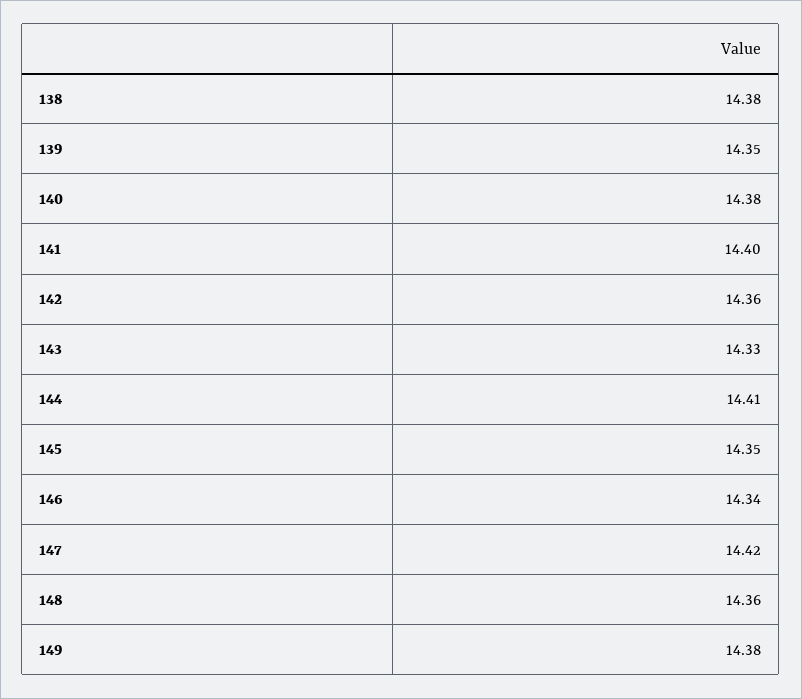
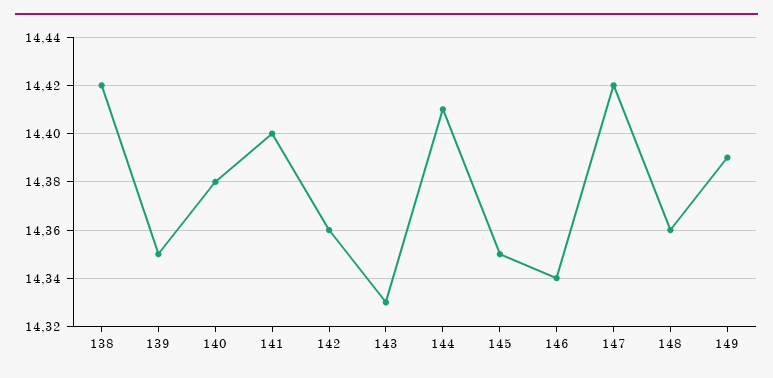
  {
-   "138": 14.38,
+   "138": 14.42,
    "139": 14.35,
    "140": 14.38,
    "141": 14.4,
    "142": 14.36,
    "143": 14.33,
    "144": 14.41,
    "145": 14.35,
    "146": 14.34,
    "147": 14.42,
    "148": 14.36,
-   "149": 14.38
+   "149": 14.39
  }

